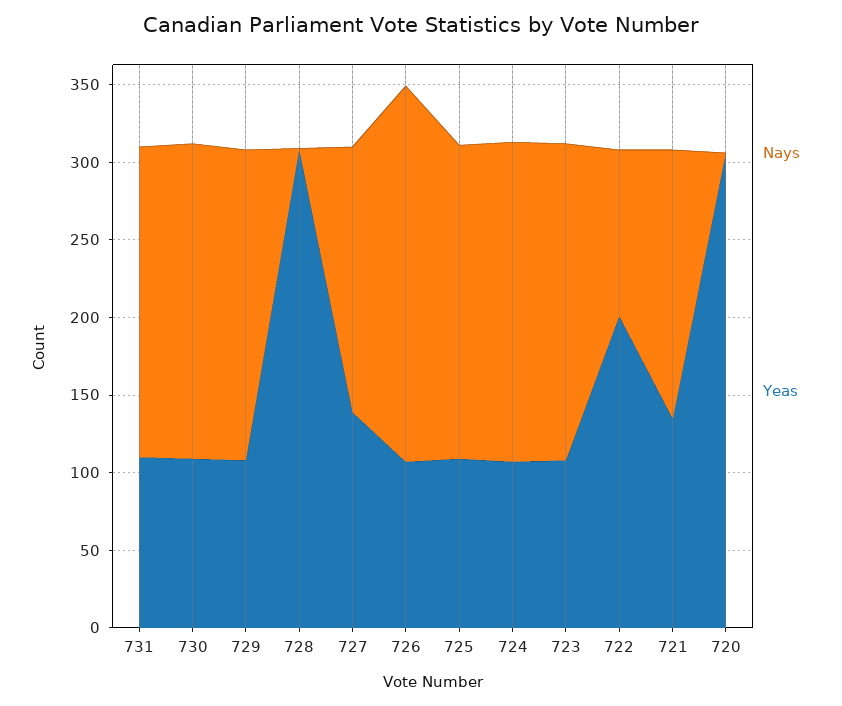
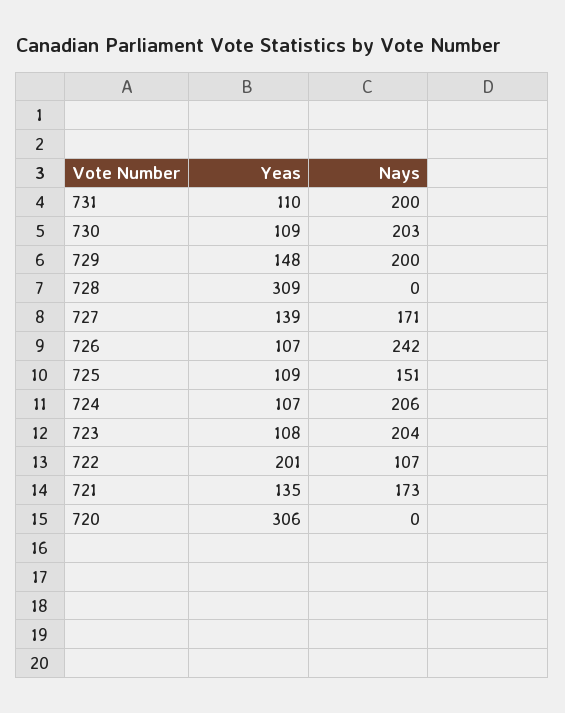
  {
    "Nays": {
      "731": 200,
      "730": 203,
      "729": 200,
      "728": 0,
      "727": 171,
      "726": 242,
-     "725": 200,
+     "725": 151,
      "724": 206,
      "723": 204,
      "722": 107,
      "721": 173,
      "720": 0
    },
    "Yeas": {
      "731": 110,
      "730": 109,
-     "729": 110,
+     "729": 148,
      "728": 309,
      "727": 139,
      "726": 107,
      "725": 109,
      "724": 107,
      "723": 108,
      "722": 201,
      "721": 135,
      "720": 306
    }
  }

